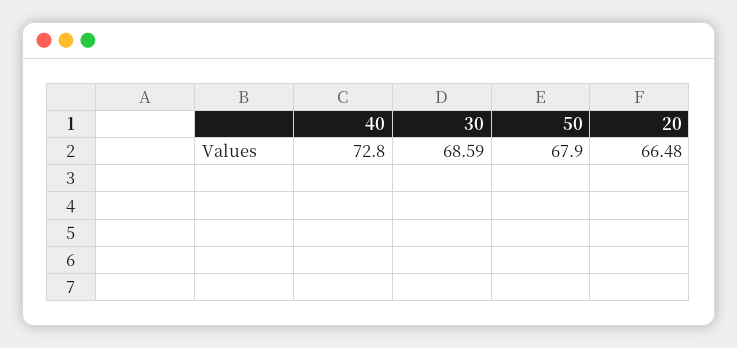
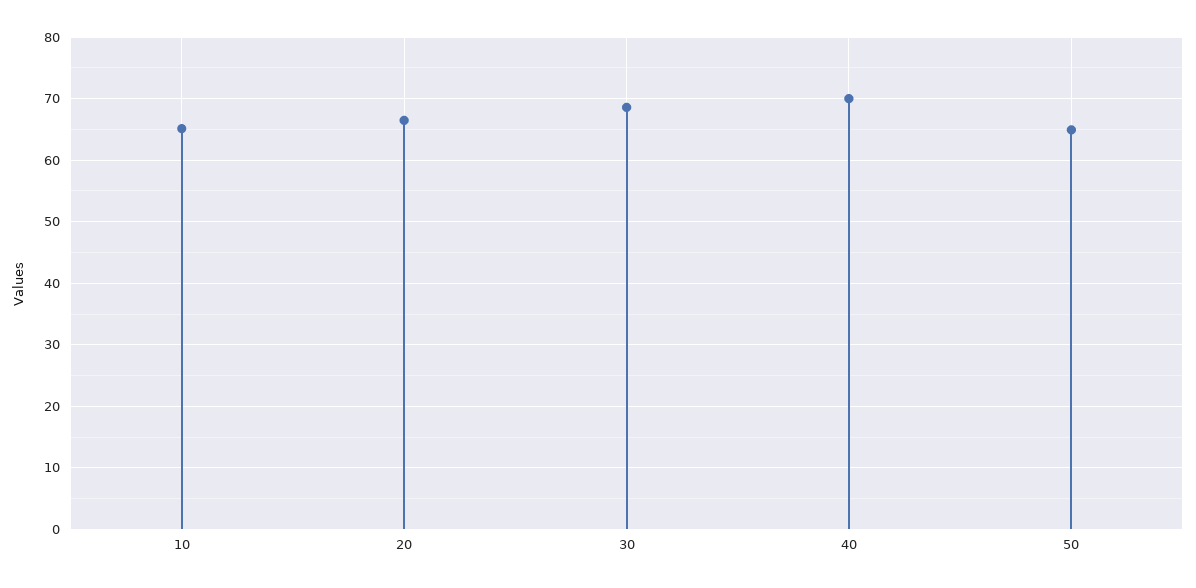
  {
-   "40": 72.8,
+   "40": 70,
    "30": 68.59,
-   "50": 67.9,
+   "50": 65,
-   "20": 66.48
+   "20": 66.48,
+   "10": 65
  }

